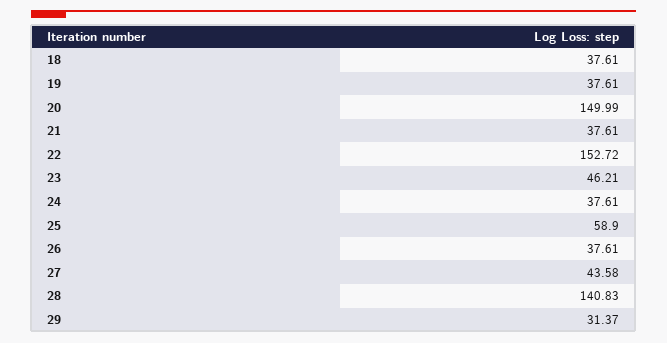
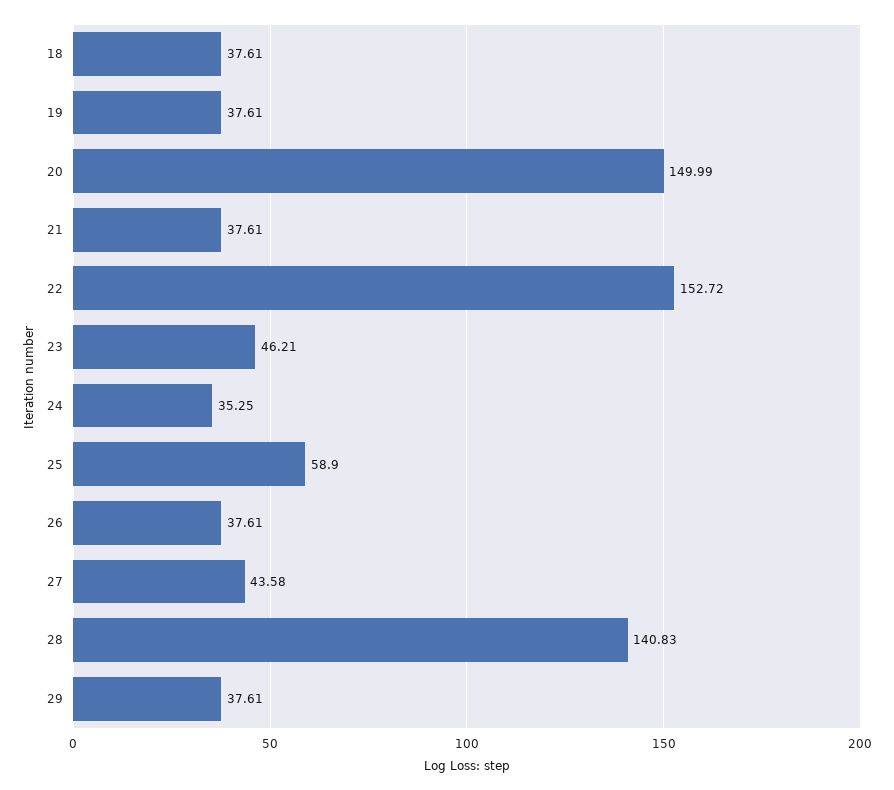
  {
    "18": 37.61,
    "19": 37.61,
    "20": 149.99,
    "21": 37.61,
    "22": 152.72,
    "23": 46.21,
-   "24": 37.61,
+   "24": 35.25,
    "25": 58.9,
    "26": 37.61,
    "27": 43.58,
    "28": 140.83,
-   "29": 31.37
+   "29": 37.61
  }

